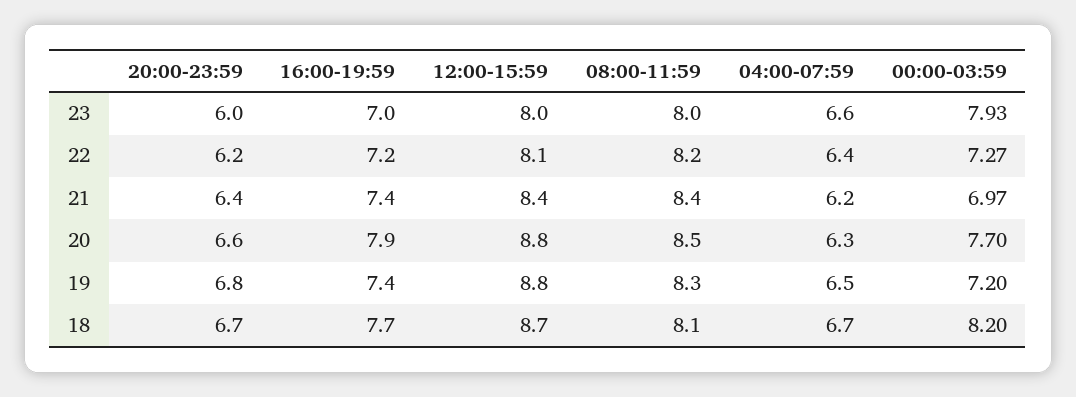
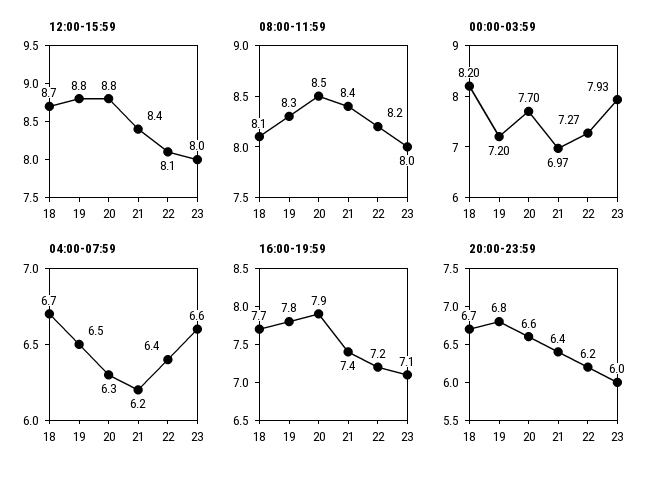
  {
    "20:00-23:59": {
      "23": 6,
      "22": 6.2,
      "21": 6.4,
      "20": 6.6,
      "19": 6.8,
      "18": 6.7
    },
    "16:00-19:59": {
-     "23": 7,
+     "23": 7.1,
      "22": 7.2,
      "21": 7.4,
      "20": 7.9,
-     "19": 7.4,
+     "19": 7.8,
      "18": 7.7
    },
    "12:00-15:59": {
      "23": 8,
      "22": 8.1,
      "21": 8.4,
      "20": 8.8,
      "19": 8.8,
      "18": 8.7
    },
    "08:00-11:59": {
      "23": 8,
      "22": 8.2,
      "21": 8.4,
      "20": 8.5,
      "19": 8.3,
      "18": 8.1
    },
    "04:00-07:59": {
      "23": 6.6,
      "22": 6.4,
      "21": 6.2,
      "20": 6.3,
      "19": 6.5,
      "18": 6.7
    },
    "00:00-03:59": {
      "23": 7.93,
      "22": 7.27,
      "21": 6.97,
      "20": 7.7,
      "19": 7.2,
      "18": 8.2
    }
  }

